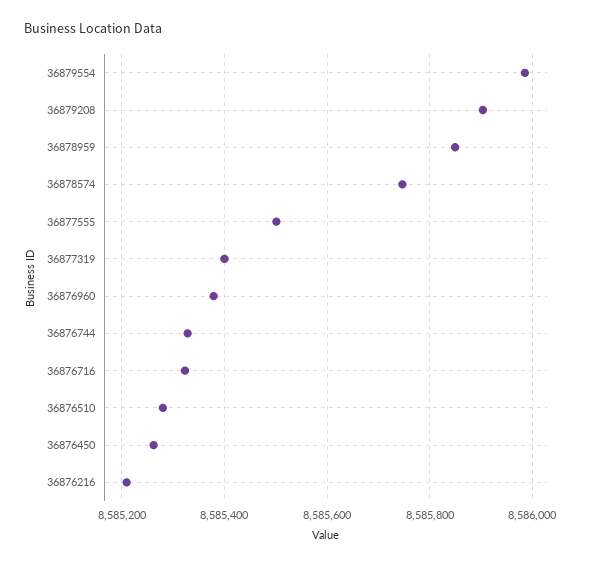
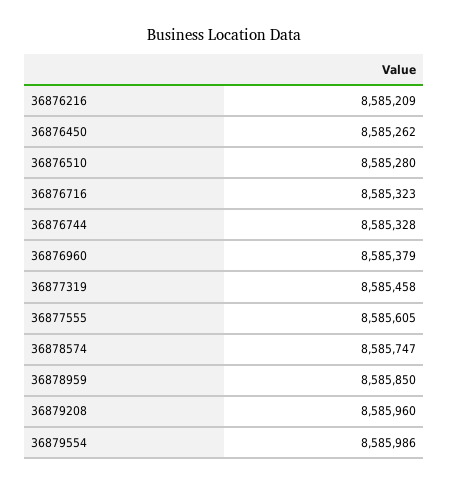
  {
    "36879554": 8585986,
-   "36879208": 8585900,
+   "36879208": 8585960,
    "36878959": 8585850,
    "36878574": 8585747,
-   "36877555": 8585500,
+   "36877555": 8585605,
-   "36877319": 8585400,
+   "36877319": 8585458,
    "36876960": 8585379,
    "36876744": 8585328,
    "36876716": 8585323,
    "36876510": 8585280,
    "36876450": 8585262,
    "36876216": 8585209
  }

